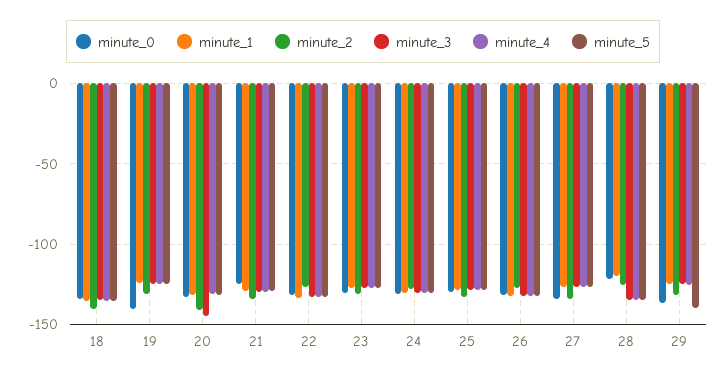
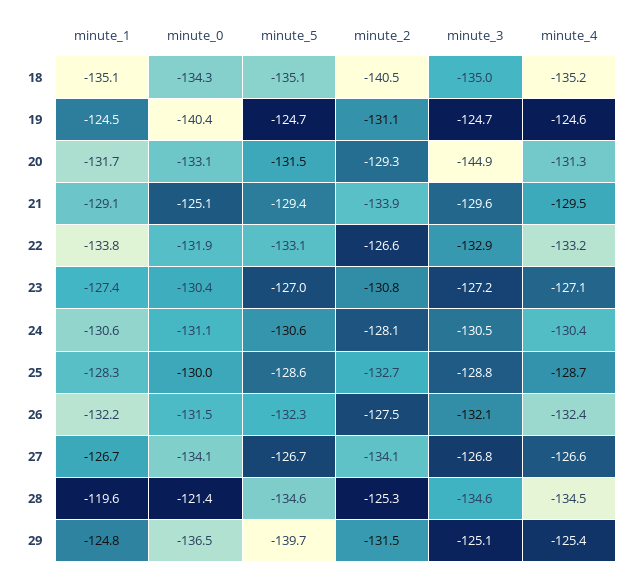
  {
    "minute_0": {
      "18": -134.3,
      "19": -140.4,
      "20": -133.1,
      "21": -125.1,
      "22": -131.9,
      "23": -130.4,
      "24": -131.1,
      "25": -130,
      "26": -131.5,
      "27": -134.1,
      "28": -121.4,
      "29": -136.5
    },
    "minute_1": {
      "18": -135.1,
      "19": -124.5,
      "20": -131.7,
      "21": -129.1,
      "22": -133.8,
      "23": -127.4,
      "24": -130.6,
      "25": -128.3,
      "26": -132.2,
      "27": -126.7,
      "28": -119.6,
      "29": -124.8
    },
    "minute_2": {
      "18": -140.5,
      "19": -131.1,
-     "20": -140,
+     "20": -129.3,
      "21": -133.9,
      "22": -126.6,
      "23": -130.8,
      "24": -128.1,
      "25": -132.7,
      "26": -127.5,
      "27": -134.1,
      "28": -125.3,
      "29": -131.5
    },
    "minute_3": {
      "18": -135,
      "19": -124.7,
      "20": -144.9,
      "21": -129.6,
      "22": -132.9,
      "23": -127.2,
      "24": -130.5,
      "25": -128.8,
      "26": -132.1,
      "27": -126.8,
      "28": -134.6,
      "29": -125.1
    },
    "minute_4": {
      "18": -135.2,
      "19": -124.6,
      "20": -131.3,
      "21": -129.5,
      "22": -133.2,
      "23": -127.1,
      "24": -130.4,
      "25": -128.7,
      "26": -132.4,
      "27": -126.6,
      "28": -134.5,
      "29": -125.4
    },
    "minute_5": {
      "18": -135.1,
      "19": -124.7,
      "20": -131.5,
      "21": -129.4,
      "22": -133.1,
      "23": -127,
      "24": -130.6,
      "25": -128.6,
      "26": -132.3,
      "27": -126.7,
      "28": -134.6,
      "29": -139.7
    }
  }

